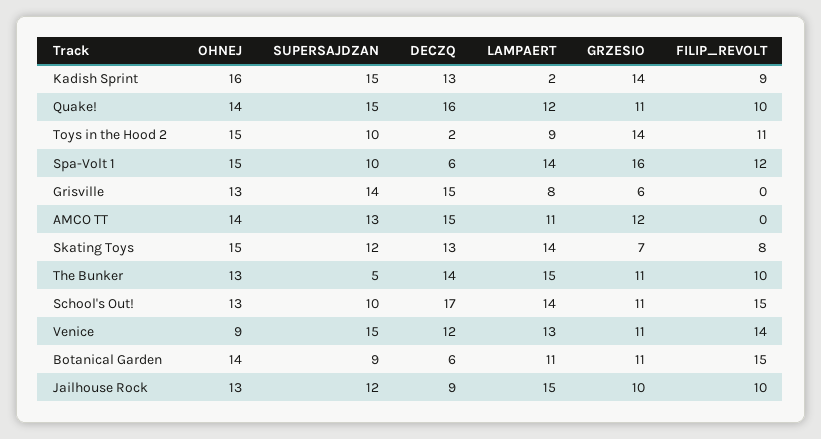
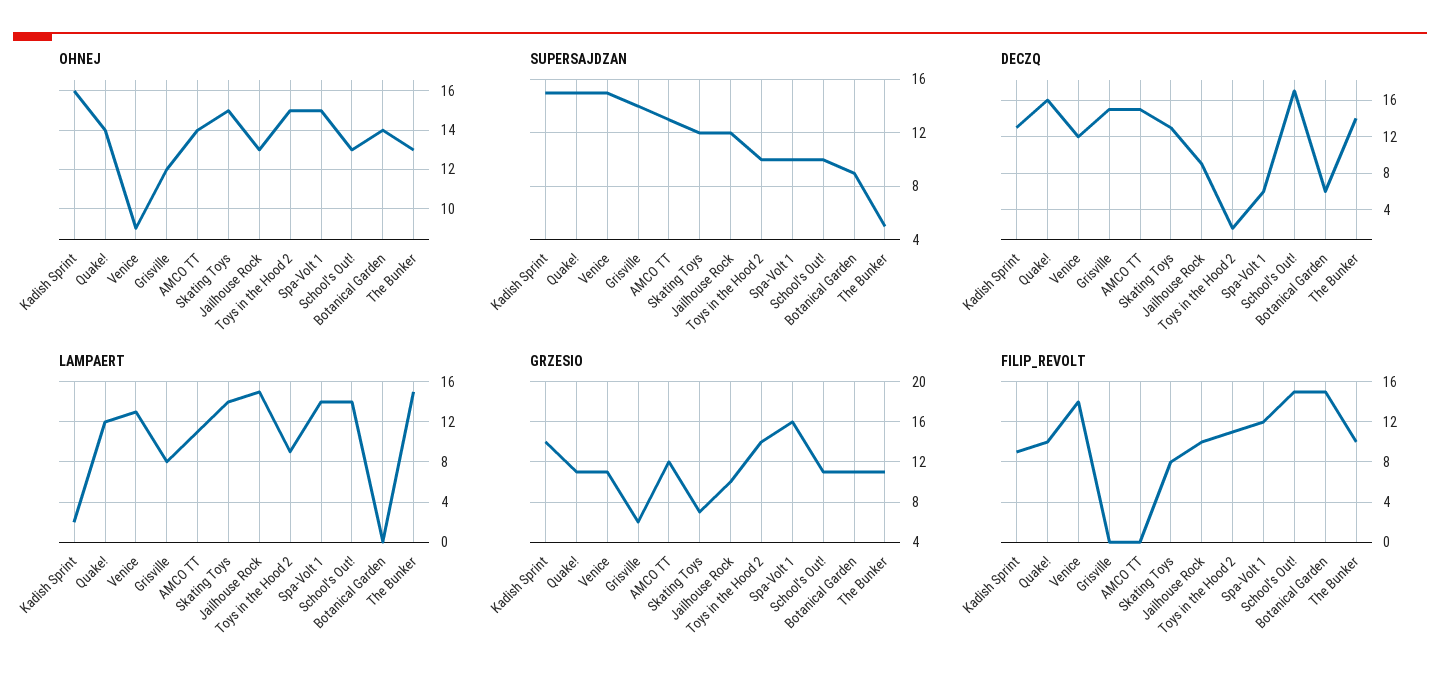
  {
    "OHNEJ": {
      "Kadish Sprint": 16,
      "Quake!": 14,
      "Toys in the Hood 2": 15,
      "Spa-Volt 1": 15,
-     "Grisville": 13,
+     "Grisville": 12,
      "AMCO TT": 14,
      "Skating Toys": 15,
      "The Bunker": 13,
      "School's Out!": 13,
      "Venice": 9,
      "Botanical Garden": 14,
      "Jailhouse Rock": 13
    },
    "SUPERSAJDZAN": {
      "Kadish Sprint": 15,
      "Quake!": 15,
      "Toys in the Hood 2": 10,
      "Spa-Volt 1": 10,
      "Grisville": 14,
      "AMCO TT": 13,
      "Skating Toys": 12,
      "The Bunker": 5,
      "School's Out!": 10,
      "Venice": 15,
      "Botanical Garden": 9,
      "Jailhouse Rock": 12
    },
    "DECZQ": {
      "Kadish Sprint": 13,
      "Quake!": 16,
      "Toys in the Hood 2": 2,
      "Spa-Volt 1": 6,
      "Grisville": 15,
      "AMCO TT": 15,
      "Skating Toys": 13,
      "The Bunker": 14,
      "School's Out!": 17,
      "Venice": 12,
      "Botanical Garden": 6,
      "Jailhouse Rock": 9
    },
    "LAMPAERT": {
      "Kadish Sprint": 2,
      "Quake!": 12,
      "Toys in the Hood 2": 9,
      "Spa-Volt 1": 14,
      "Grisville": 8,
      "AMCO TT": 11,
      "Skating Toys": 14,
      "The Bunker": 15,
      "School's Out!": 14,
      "Venice": 13,
-     "Botanical Garden": 11,
+     "Botanical Garden": 0,
      "Jailhouse Rock": 15
    },
    "GRZESIO": {
      "Kadish Sprint": 14,
      "Quake!": 11,
      "Toys in the Hood 2": 14,
      "Spa-Volt 1": 16,
      "Grisville": 6,
      "AMCO TT": 12,
      "Skating Toys": 7,
      "The Bunker": 11,
      "School's Out!": 11,
      "Venice": 11,
      "Botanical Garden": 11,
      "Jailhouse Rock": 10
    },
    "FILIP_REVOLT": {
      "Kadish Sprint": 9,
      "Quake!": 10,
      "Toys in the Hood 2": 11,
      "Spa-Volt 1": 12,
      "Grisville": 0,
      "AMCO TT": 0,
      "Skating Toys": 8,
      "The Bunker": 10,
      "School's Out!": 15,
      "Venice": 14,
      "Botanical Garden": 15,
      "Jailhouse Rock": 10
    }
  }

